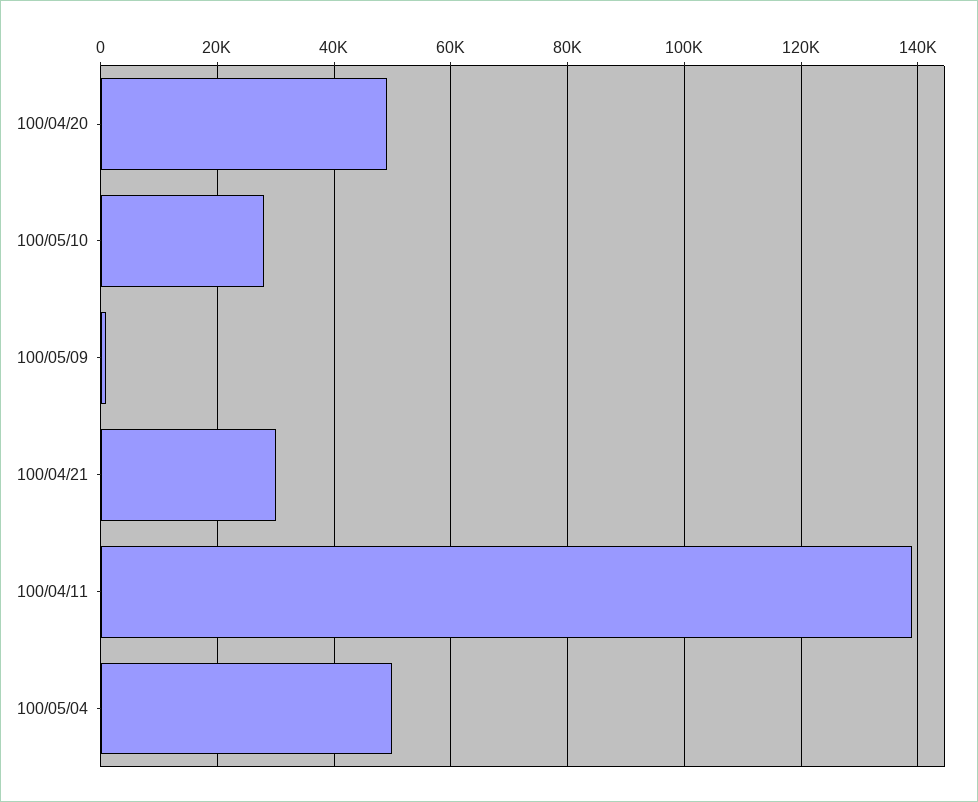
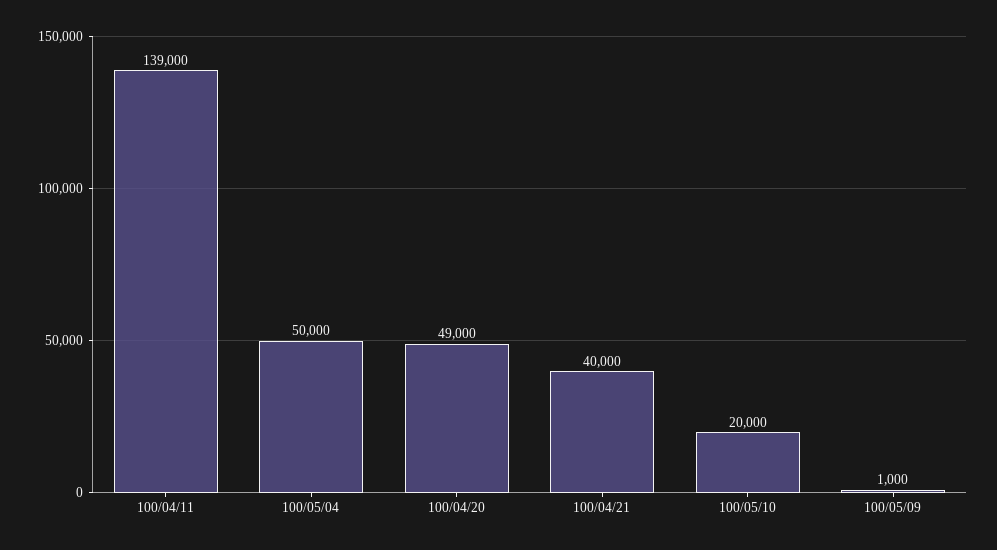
  {
    "100/04/20": 49000,
-   "100/05/10": 28000,
+   "100/05/10": 20000,
    "100/05/09": 1000,
-   "100/04/21": 30000,
+   "100/04/21": 40000,
    "100/04/11": 139000,
    "100/05/04": 50000
  }

